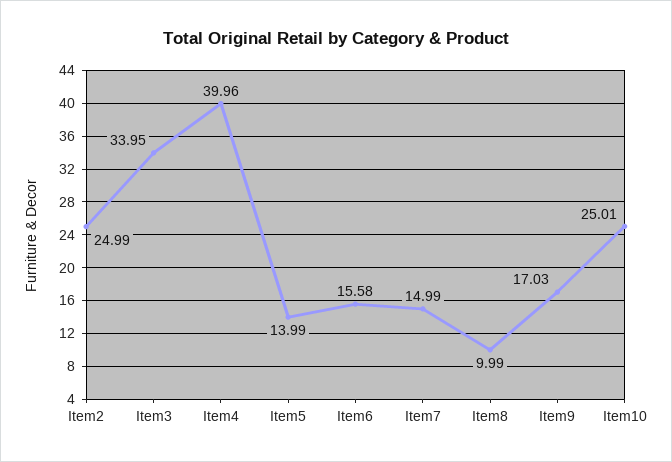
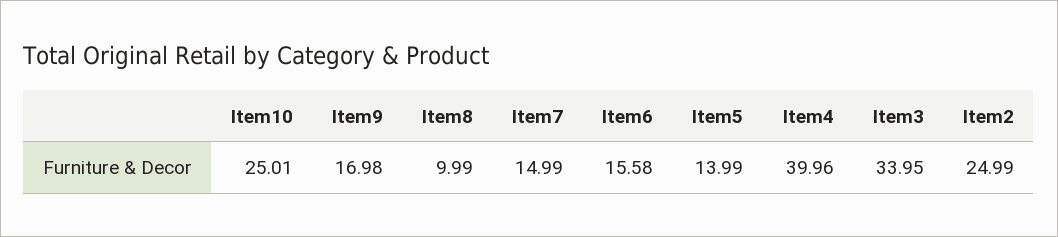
  {
    "Item2": 24.99,
    "Item3": 33.95,
    "Item4": 39.96,
    "Item5": 13.99,
    "Item6": 15.58,
    "Item7": 14.99,
    "Item8": 9.99,
-   "Item9": 17.03,
+   "Item9": 16.98,
    "Item10": 25.01
  }

